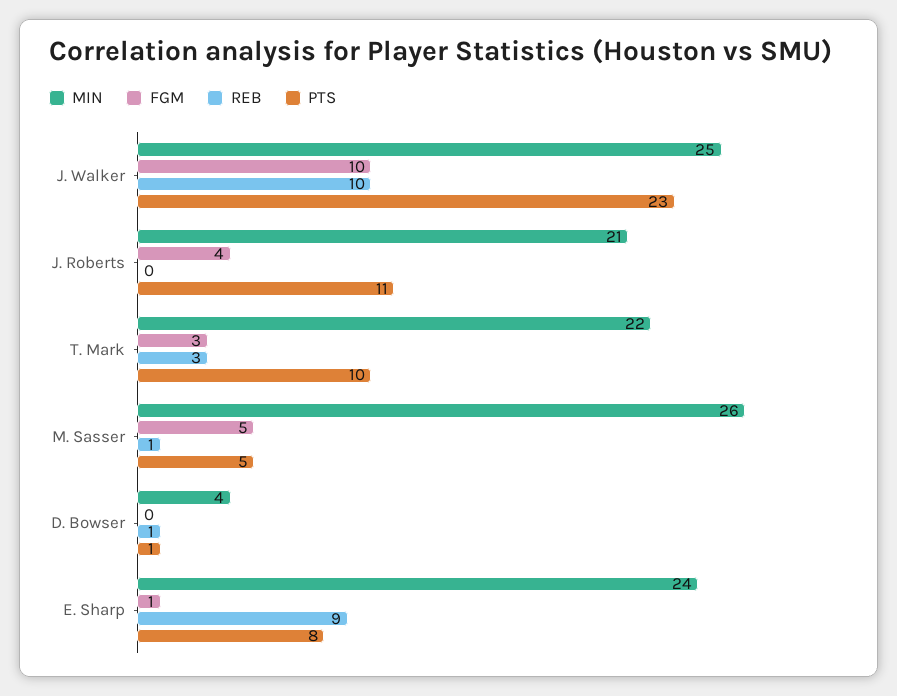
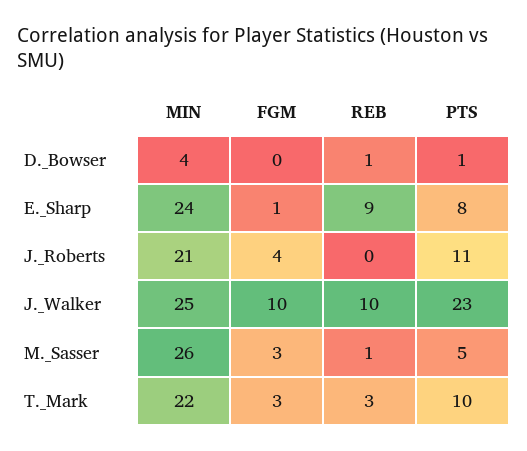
  {
    "MIN": {
      "J. Walker": 25,
      "J. Roberts": 21,
      "T. Mark": 22,
      "M. Sasser": 26,
      "D. Bowser": 4,
      "E. Sharp": 24
    },
    "FGM": {
      "J. Walker": 10,
      "J. Roberts": 4,
      "T. Mark": 3,
-     "M. Sasser": 5,
+     "M. Sasser": 3,
      "D. Bowser": 0,
      "E. Sharp": 1
    },
    "REB": {
      "J. Walker": 10,
      "J. Roberts": 0,
      "T. Mark": 3,
      "M. Sasser": 1,
      "D. Bowser": 1,
      "E. Sharp": 9
    },
    "PTS": {
      "J. Walker": 23,
      "J. Roberts": 11,
      "T. Mark": 10,
      "M. Sasser": 5,
      "D. Bowser": 1,
      "E. Sharp": 8
    }
  }

